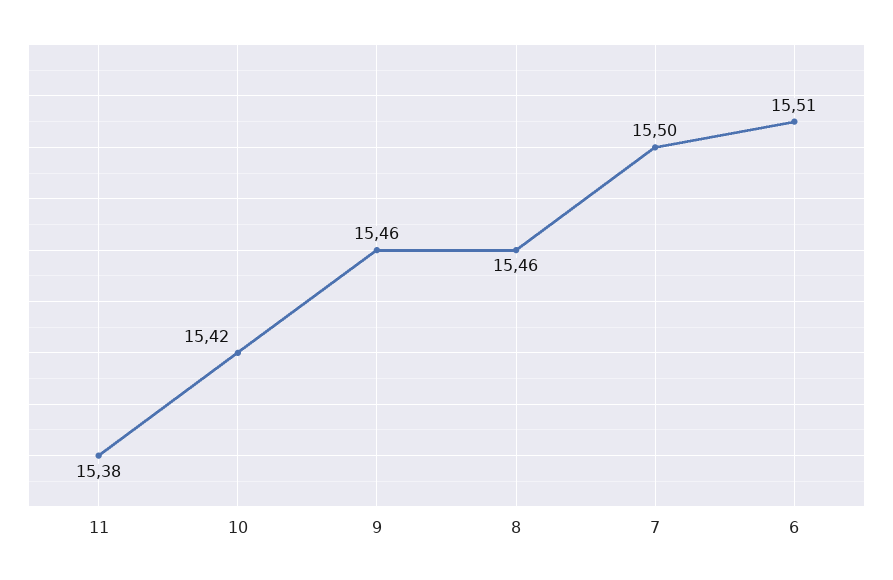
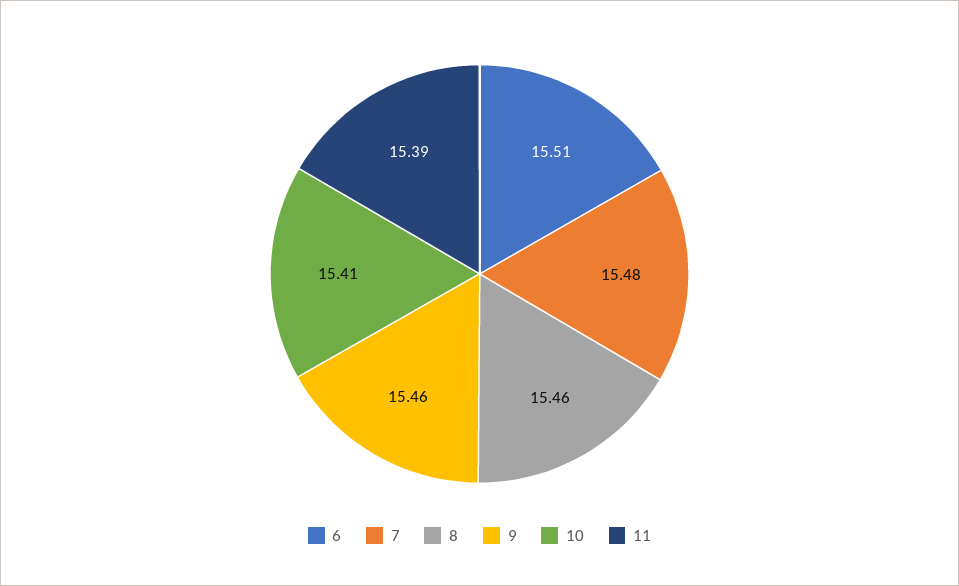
  {
-   "11": 15.38,
+   "11": 15.39,
-   "10": 15.42,
+   "10": 15.41,
    "9": 15.46,
    "8": 15.46,
-   "7": 15.5,
+   "7": 15.48,
    "6": 15.51
  }

